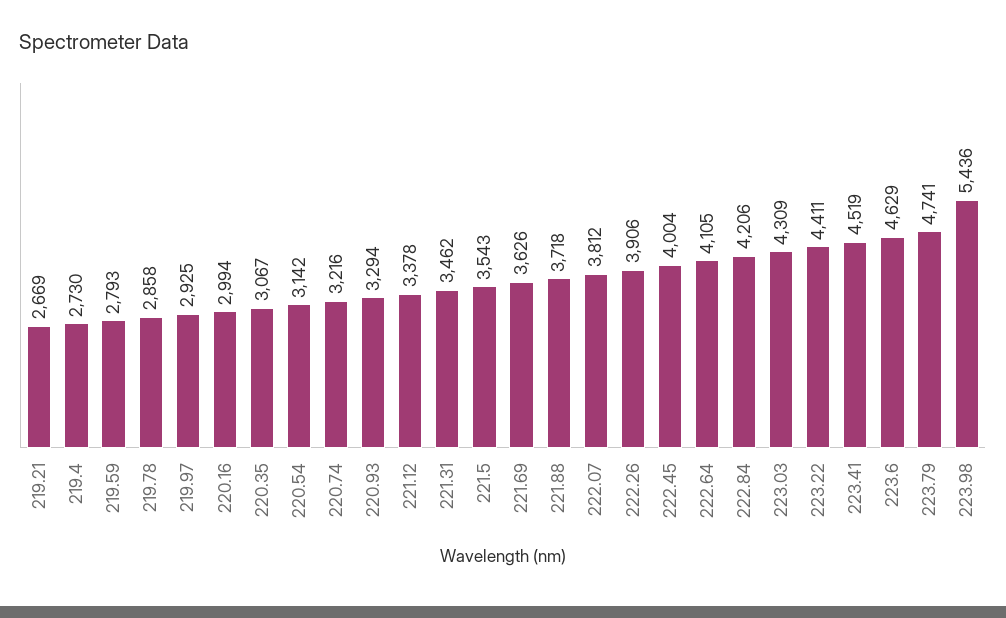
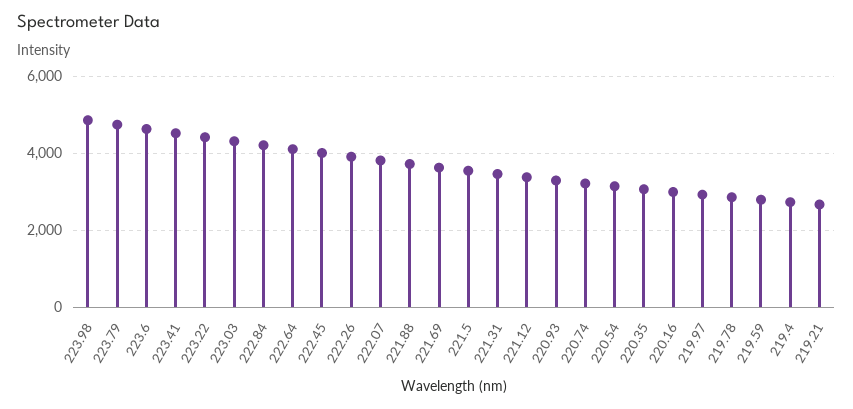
  {
    "219.21": 2669,
    "219.4": 2730,
    "219.59": 2793,
    "219.78": 2858,
    "219.97": 2925,
    "220.16": 2994,
    "220.35": 3067,
    "220.54": 3142,
    "220.74": 3216,
    "220.93": 3294,
    "221.12": 3378,
    "221.31": 3462,
    "221.5": 3543,
    "221.69": 3626,
    "221.88": 3718,
    "222.07": 3812,
    "222.26": 3906,
    "222.45": 4004,
    "222.64": 4105,
    "222.84": 4206,
    "223.03": 4309,
    "223.22": 4411,
    "223.41": 4519,
    "223.6": 4629,
    "223.79": 4741,
-   "223.98": 5436
+   "223.98": 4800
  }

